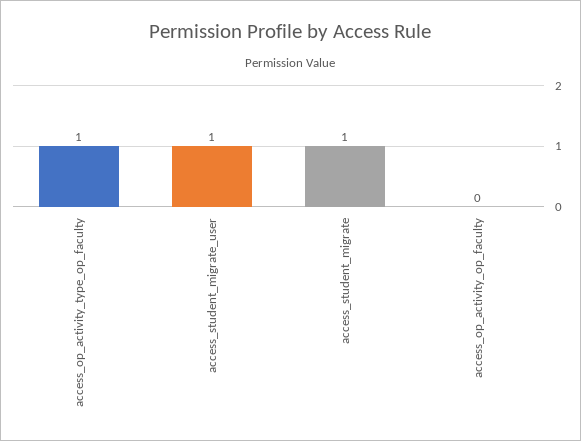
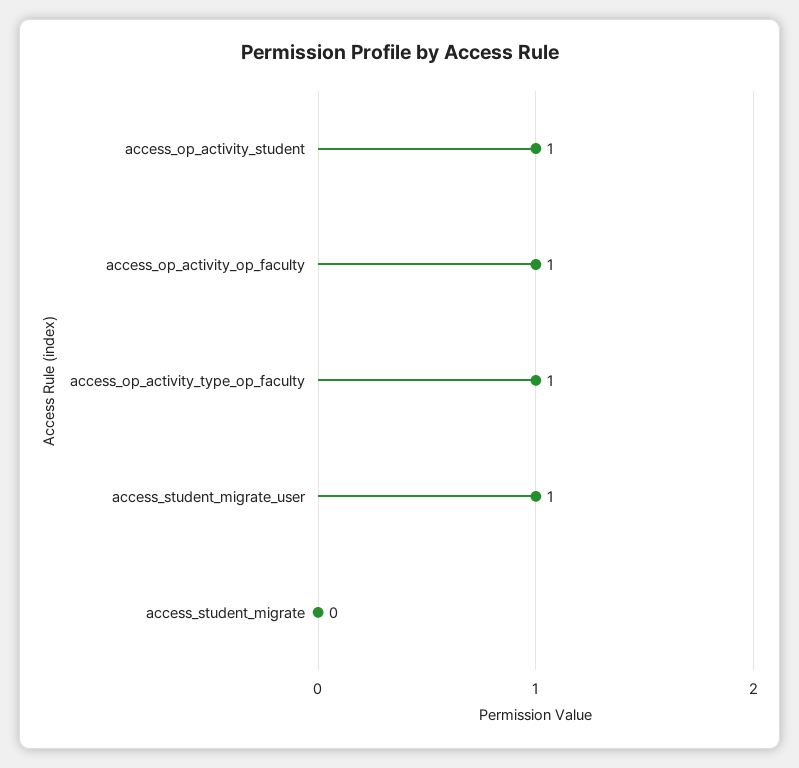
  {
    "access_op_activity_type_op_faculty": 1,
    "access_student_migrate_user": 1,
-   "access_student_migrate": 1,
+   "access_student_migrate": 0,
-   "access_op_activity_op_faculty": 0
+   "access_op_activity_op_faculty": 1,
+   "access_op_activity_student": 1
  }

